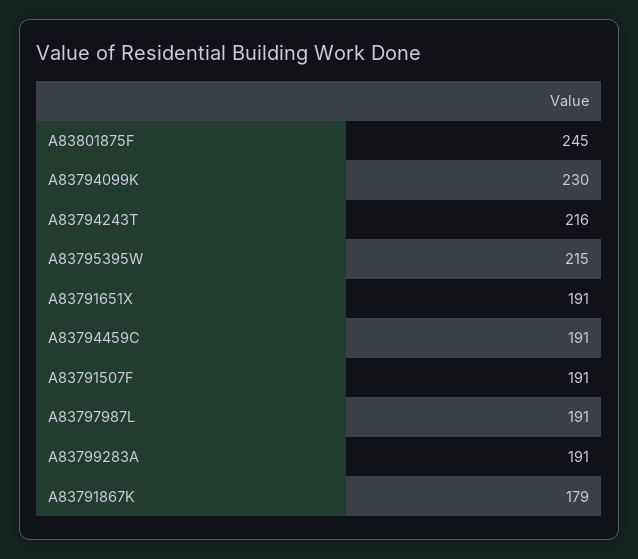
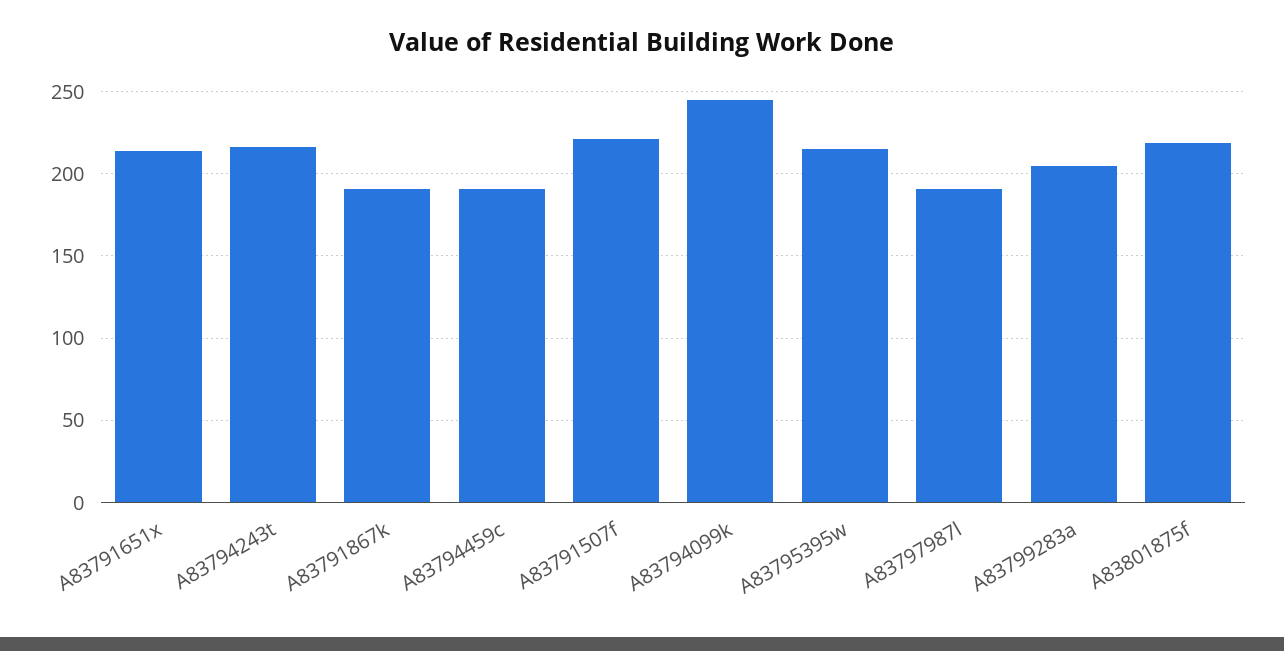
  {
-   "A83801875F": 245,
+   "A83801875F": 220,
-   "A83794099K": 230,
+   "A83794099K": 245,
    "A83794243T": 216,
    "A83795395W": 215,
-   "A83791651X": 191,
+   "A83791651X": 215,
    "A83794459C": 191,
-   "A83791507F": 191,
+   "A83791507F": 220,
    "A83797987L": 191,
-   "A83799283A": 191,
+   "A83799283A": 205,
-   "A83791867K": 179
+   "A83791867K": 190
  }

